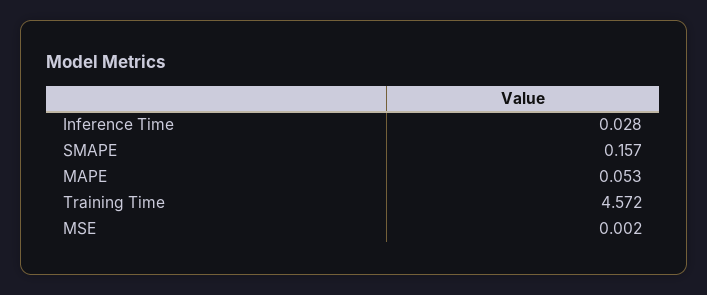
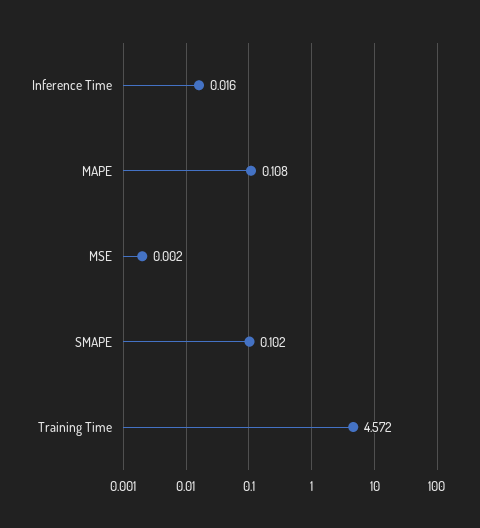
  {
-   "Inference Time": 0.028,
+   "Inference Time": 0.016,
-   "SMAPE": 0.157,
+   "SMAPE": 0.102,
-   "MAPE": 0.053,
+   "MAPE": 0.108,
    "Training Time": 4.572,
    "MSE": 0.002
  }

